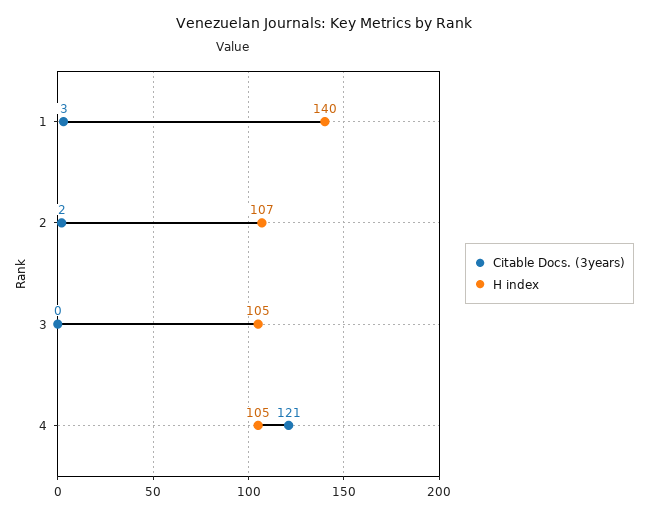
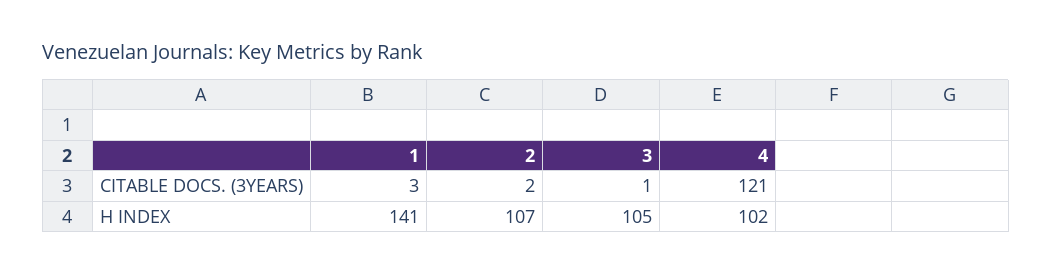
  {
    "Citable Docs. (3years)": {
      "1": 3,
      "2": 2,
-     "3": 0,
+     "3": 1,
      "4": 121
    },
    "H index": {
-     "1": 140,
+     "1": 141,
      "2": 107,
      "3": 105,
-     "4": 105
+     "4": 102
    }
  }

